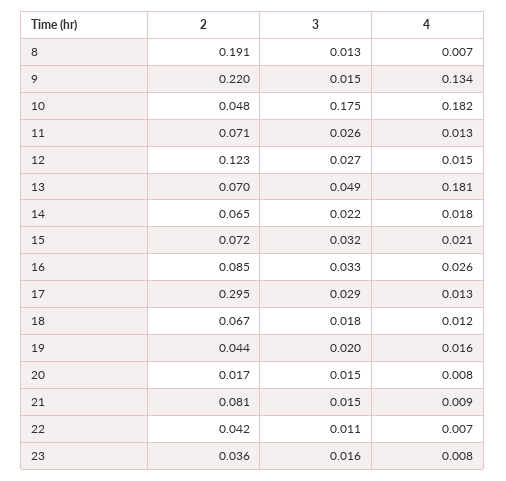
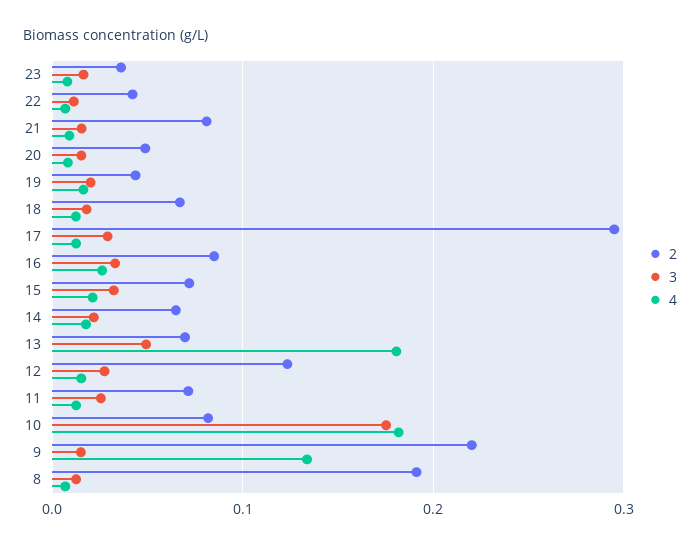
  {
    "2": {
      "8": 0.191,
      "9": 0.22,
-     "10": 0.048,
+     "10": 0.08,
      "11": 0.071,
      "12": 0.123,
      "13": 0.07,
      "14": 0.065,
      "15": 0.072,
      "16": 0.085,
      "17": 0.295,
      "18": 0.067,
      "19": 0.044,
-     "20": 0.017,
+     "20": 0.05,
      "21": 0.081,
      "22": 0.042,
      "23": 0.036
    },
    "3": {
      "8": 0.013,
      "9": 0.015,
      "10": 0.175,
      "11": 0.026,
      "12": 0.027,
      "13": 0.049,
      "14": 0.022,
      "15": 0.032,
      "16": 0.033,
      "17": 0.029,
      "18": 0.018,
      "19": 0.02,
      "20": 0.015,
      "21": 0.015,
      "22": 0.011,
      "23": 0.016
    },
    "4": {
      "8": 0.007,
      "9": 0.134,
      "10": 0.182,
      "11": 0.013,
      "12": 0.015,
      "13": 0.181,
      "14": 0.018,
      "15": 0.021,
      "16": 0.026,
      "17": 0.013,
      "18": 0.012,
      "19": 0.016,
      "20": 0.008,
      "21": 0.009,
      "22": 0.007,
      "23": 0.008
    }
  }

